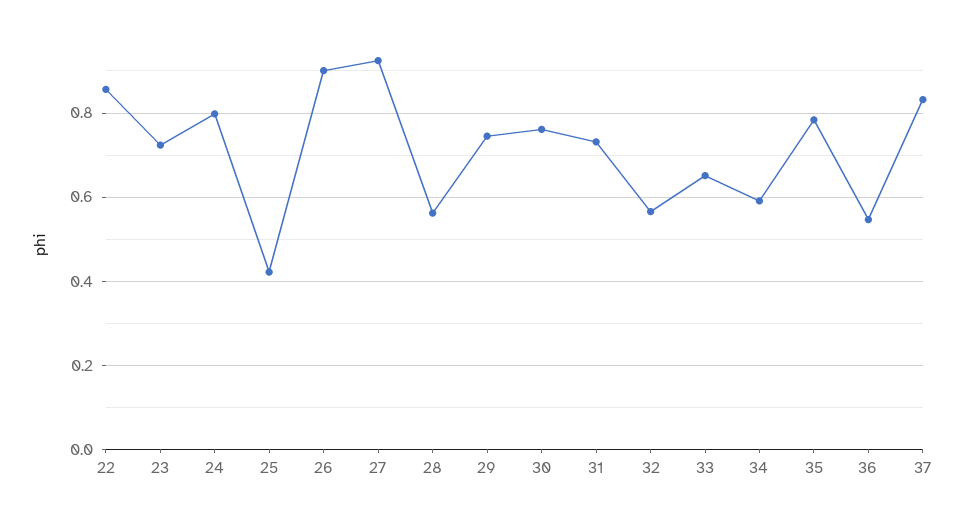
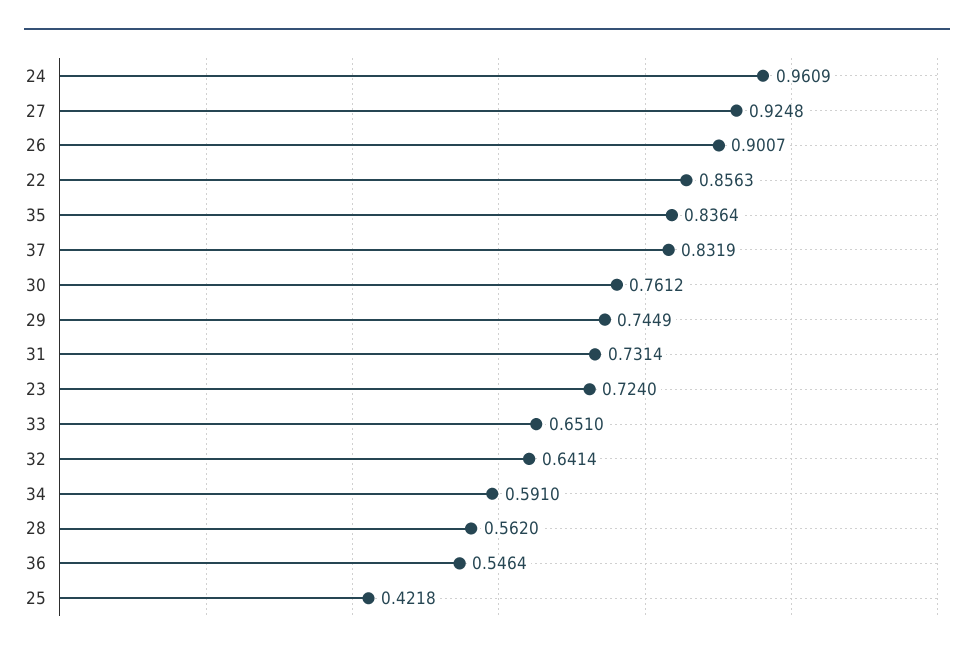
  {
    "22": 0.8563,
    "23": 0.724,
-   "24": 0.8,
+   "24": 0.9609,
    "25": 0.4218,
    "26": 0.9007,
    "27": 0.9248,
    "28": 0.562,
    "29": 0.7449,
    "30": 0.7612,
    "31": 0.7314,
-   "32": 0.56,
+   "32": 0.6414,
    "33": 0.651,
    "34": 0.591,
-   "35": 0.78,
+   "35": 0.8364,
    "36": 0.5464,
    "37": 0.8319
  }

